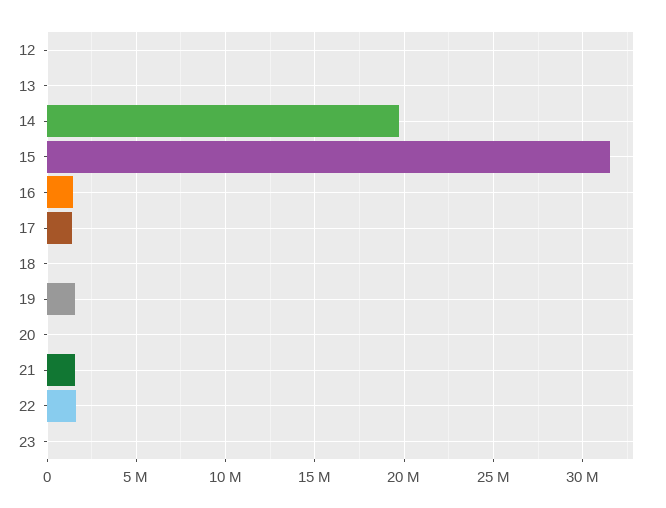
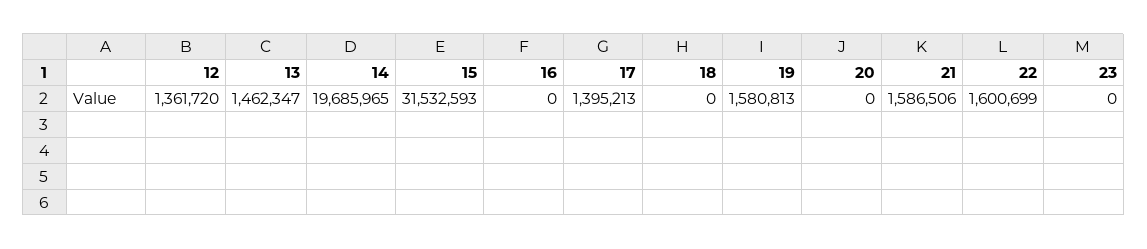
  {
-   "12": 0,
+   "12": 1361720,
-   "13": 0,
+   "13": 1462347,
    "14": 19685965,
    "15": 31532593,
-   "16": 1500000,
+   "16": 0,
    "17": 1395213,
    "18": 0,
    "19": 1580813,
    "20": 0,
    "21": 1586506,
    "22": 1600699,
    "23": 0
  }

